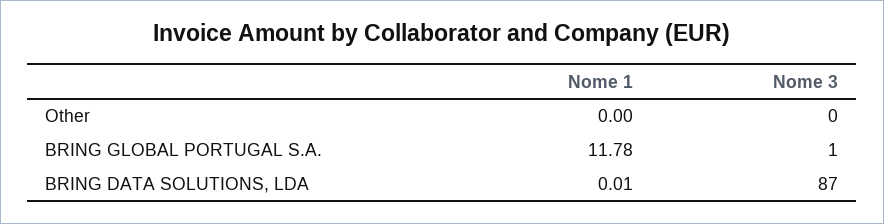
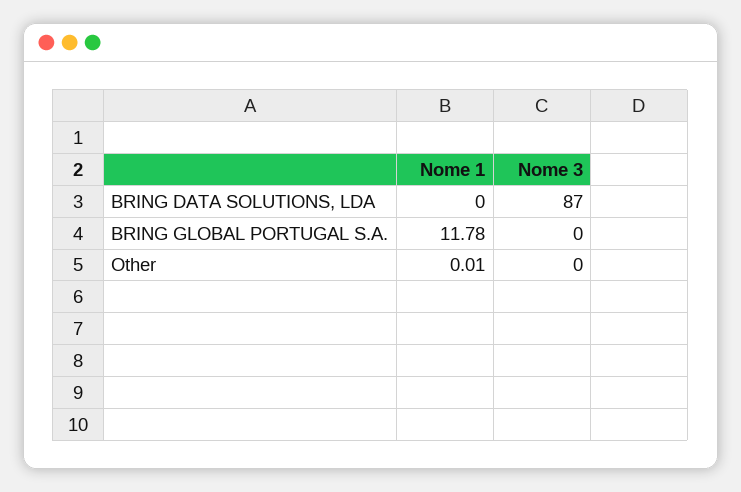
  {
    "Nome 1": {
-     "Other": 0,
+     "Other": 0.01,
      "BRING GLOBAL PORTUGAL S.A.": 11.78,
-     "BRING DATA SOLUTIONS, LDA": 0.01
+     "BRING DATA SOLUTIONS, LDA": 0
    },
    "Nome 3": {
      "Other": 0,
-     "BRING GLOBAL PORTUGAL S.A.": 1,
+     "BRING GLOBAL PORTUGAL S.A.": 0,
      "BRING DATA SOLUTIONS, LDA": 87
    }
  }

